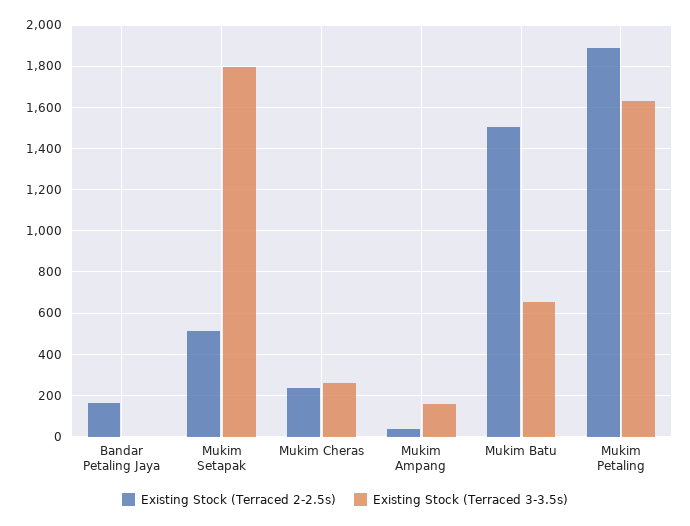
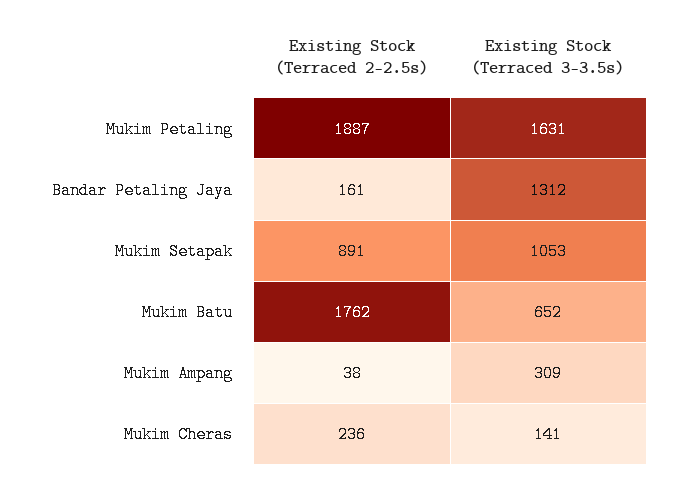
  {
    "Existing Stock (Terraced 2-2.5s)": {
      "Bandar Petaling Jaya": 161,
-     "Mukim Setapak": 500,
+     "Mukim Setapak": 891,
      "Mukim Cheras": 236,
      "Mukim Ampang": 38,
-     "Mukim Batu": 1500,
+     "Mukim Batu": 1762,
      "Mukim Petaling": 1887
    },
    "Existing Stock (Terraced 3-3.5s)": {
-     "Bandar Petaling Jaya": 0,
+     "Bandar Petaling Jaya": 1312,
-     "Mukim Setapak": 1800,
+     "Mukim Setapak": 1053,
-     "Mukim Cheras": 250,
+     "Mukim Cheras": 141,
-     "Mukim Ampang": 150,
+     "Mukim Ampang": 309,
      "Mukim Batu": 652,
      "Mukim Petaling": 1631
    }
  }

